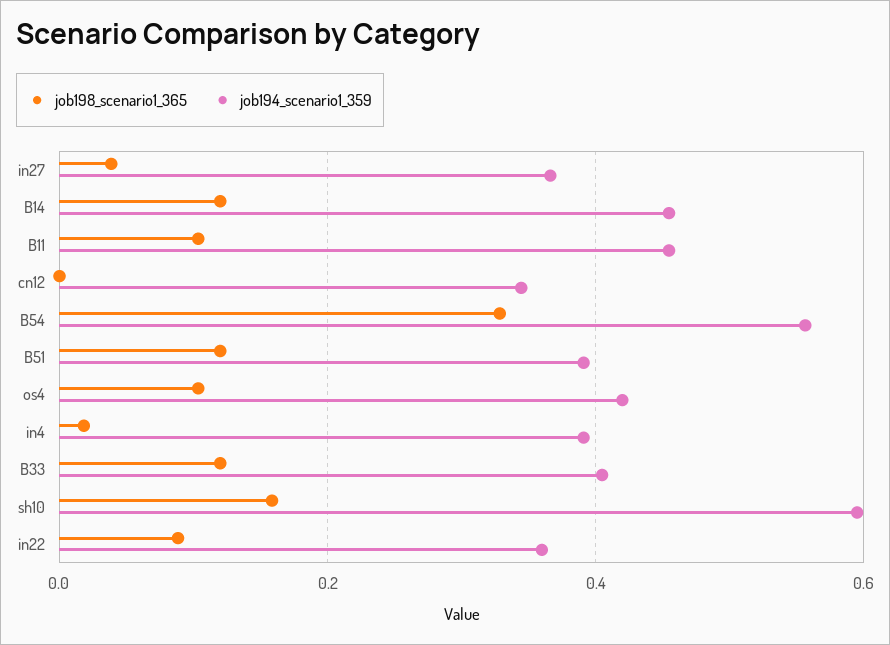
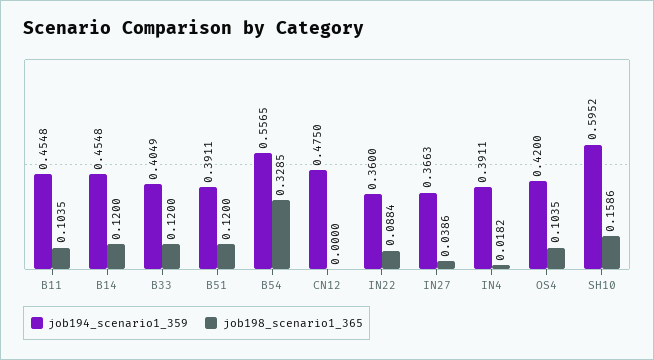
  {
    "job198_scenario1_365": {
      "in27": 0.0386,
      "B14": 0.12,
      "B11": 0.1035,
      "cn12": 0,
      "B54": 0.3285,
      "B51": 0.12,
      "os4": 0.1035,
      "in4": 0.0182,
      "B33": 0.12,
      "sh10": 0.1586,
      "in22": 0.0884
    },
    "job194_scenario1_359": {
      "in27": 0.3663,
      "B14": 0.4548,
      "B11": 0.4548,
-     "cn12": 0.34,
+     "cn12": 0.475,
      "B54": 0.5565,
      "B51": 0.3911,
      "os4": 0.42,
      "in4": 0.3911,
      "B33": 0.4049,
      "sh10": 0.5952,
      "in22": 0.36
    }
  }

